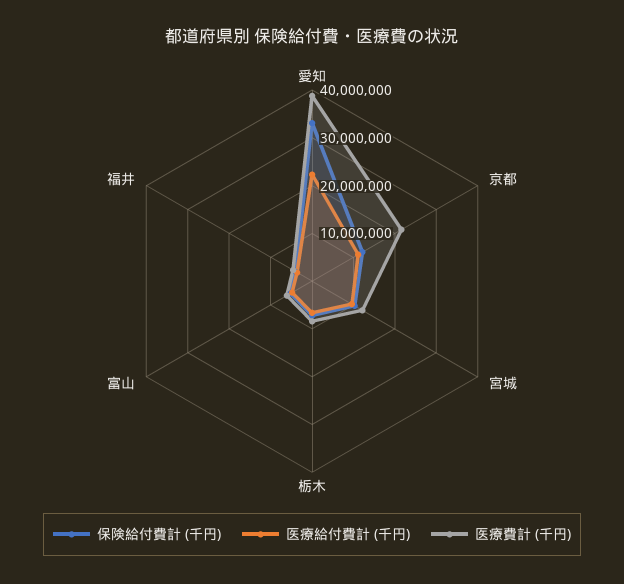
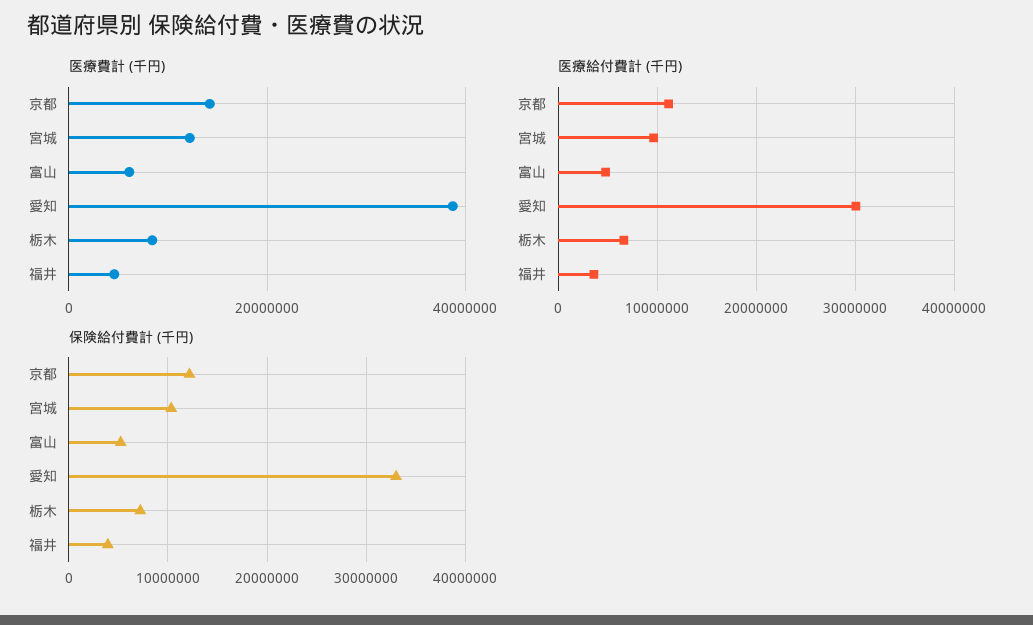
  {
    "保険給付費計 (千円)": {
      "愛知": 33000000,
      "京都": 12000000,
      "宮城": 10000000,
      "栃木": 7000000,
      "富山": 5000000,
      "福井": 4000000
    },
    "医療給付費計 (千円)": {
-     "愛知": 22000000,
+     "愛知": 30000000,
      "京都": 11000000,
      "宮城": 10000000,
      "栃木": 7000000,
      "富山": 5000000,
      "福井": 4000000
    },
    "医療費計 (千円)": {
      "愛知": 38000000,
-     "京都": 22000000,
+     "京都": 14000000,
      "宮城": 12000000,
      "栃木": 8000000,
      "富山": 6000000,
      "福井": 4000000
    }
  }

